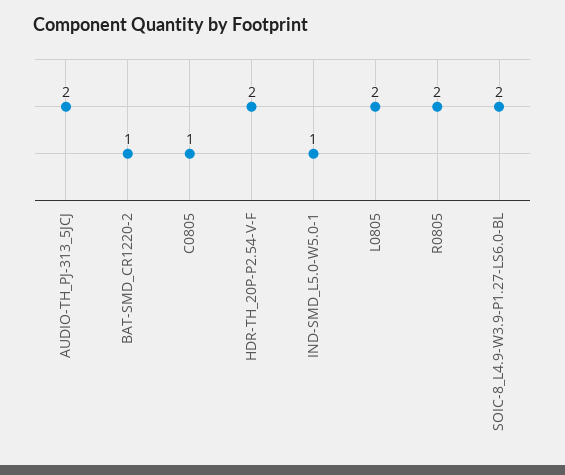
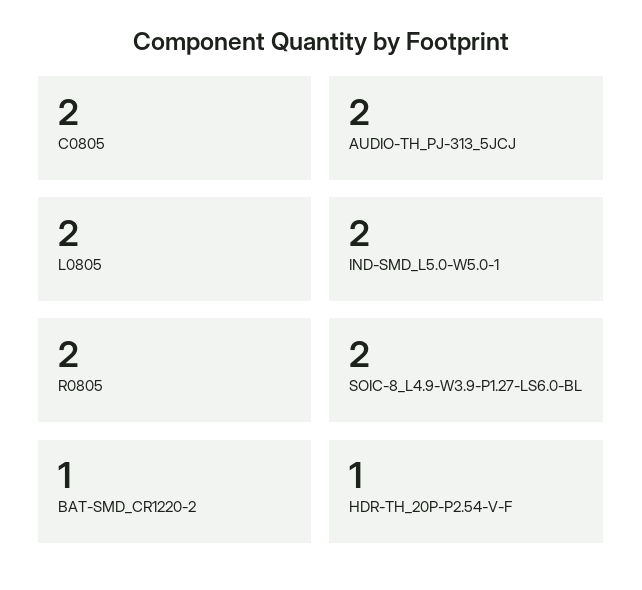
  {
    "AUDIO-TH_PJ-313_5JCJ": 2,
    "BAT-SMD_CR1220-2": 1,
-   "C0805": 1,
+   "C0805": 2,
-   "HDR-TH_20P-P2.54-V-F": 2,
+   "HDR-TH_20P-P2.54-V-F": 1,
-   "IND-SMD_L5.0-W5.0-1": 1,
+   "IND-SMD_L5.0-W5.0-1": 2,
    "L0805": 2,
    "R0805": 2,
    "SOIC-8_L4.9-W3.9-P1.27-LS6.0-BL": 2
  }

